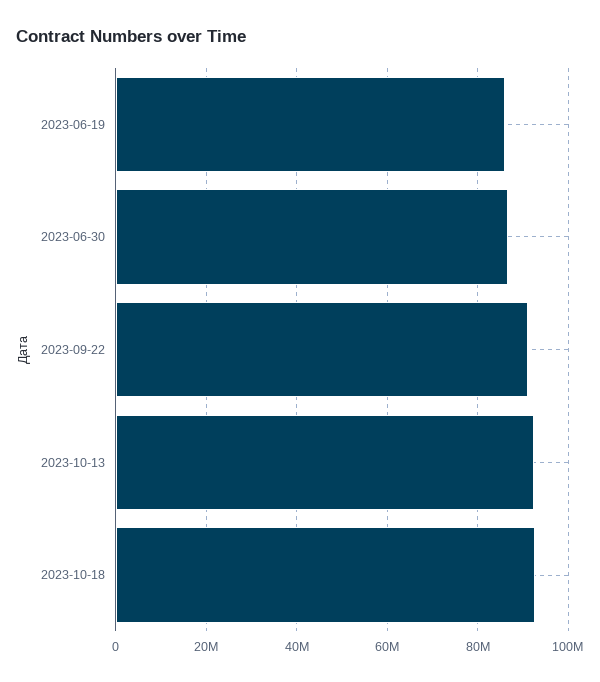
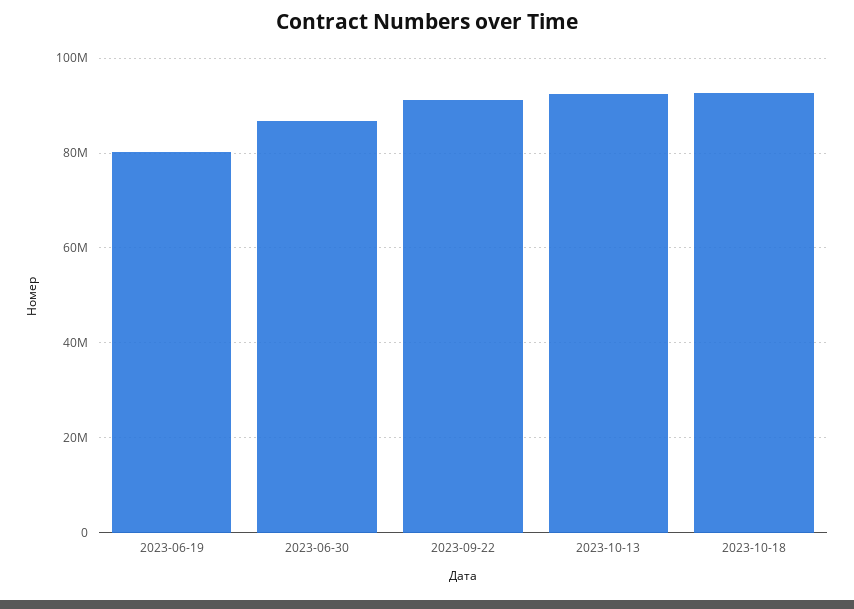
  {
-   "2023-06-19": 86000000,
+   "2023-06-19": 80000000,
    "2023-06-30": 86000000,
    "2023-09-22": 92000000,
    "2023-10-13": 92000000,
    "2023-10-18": 92000000
  }

